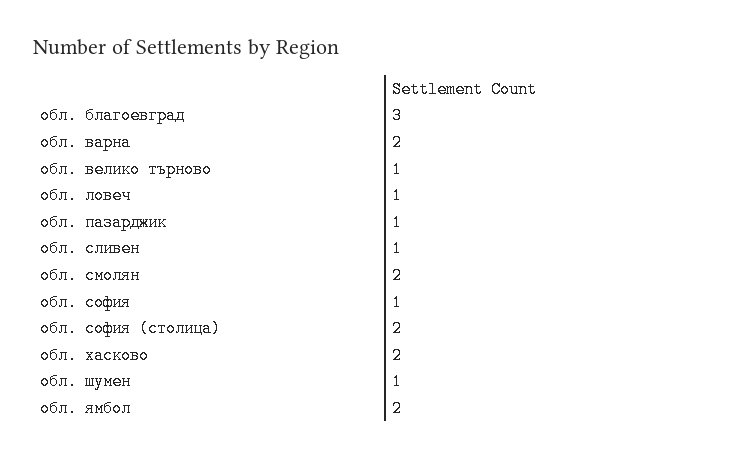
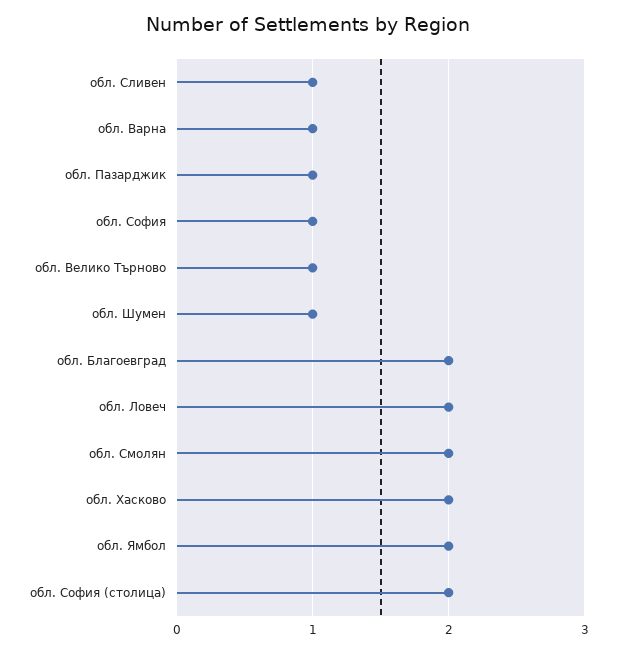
  {
-   "обл. благоевград": 3,
+   "обл. благоевград": 2,
-   "обл. варна": 2,
+   "обл. варна": 1,
    "обл. велико търново": 1,
-   "обл. ловеч": 1,
+   "обл. ловеч": 2,
    "обл. пазарджик": 1,
    "обл. сливен": 1,
    "обл. смолян": 2,
    "обл. софия": 1,
    "обл. софия (столица)": 2,
    "обл. хасково": 2,
    "обл. шумен": 1,
    "обл. ямбол": 2
  }

